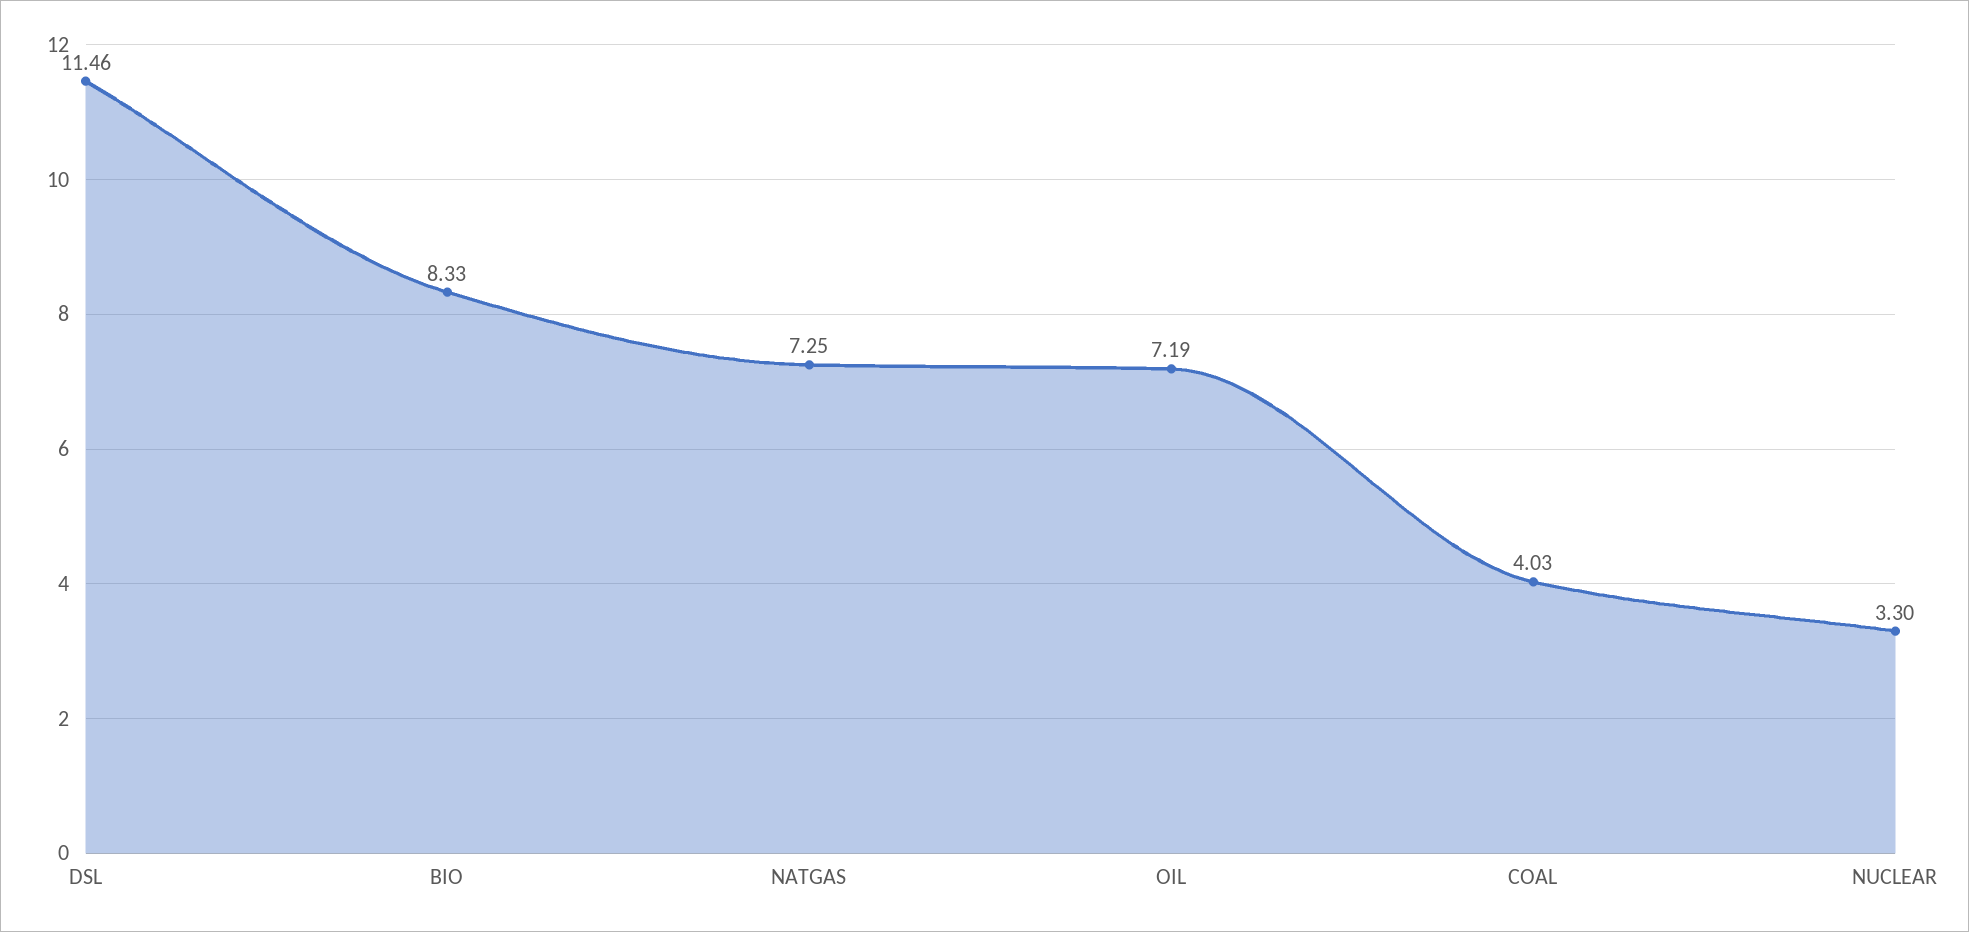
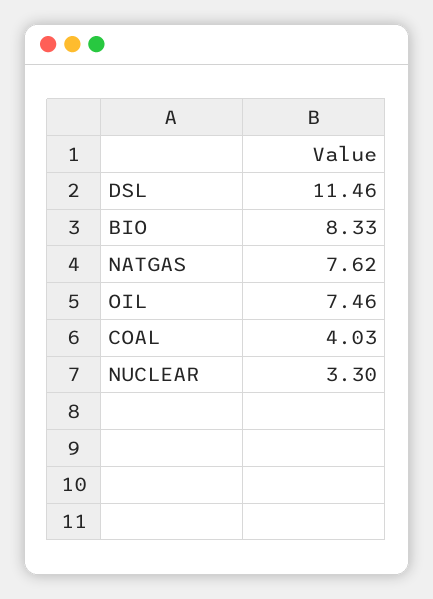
  {
    "DSL": 11.46,
    "BIO": 8.33,
-   "NATGAS": 7.25,
+   "NATGAS": 7.62,
-   "OIL": 7.19,
+   "OIL": 7.46,
    "COAL": 4.03,
    "NUCLEAR": 3.3
  }

